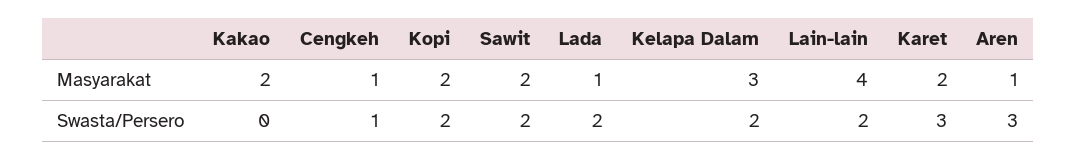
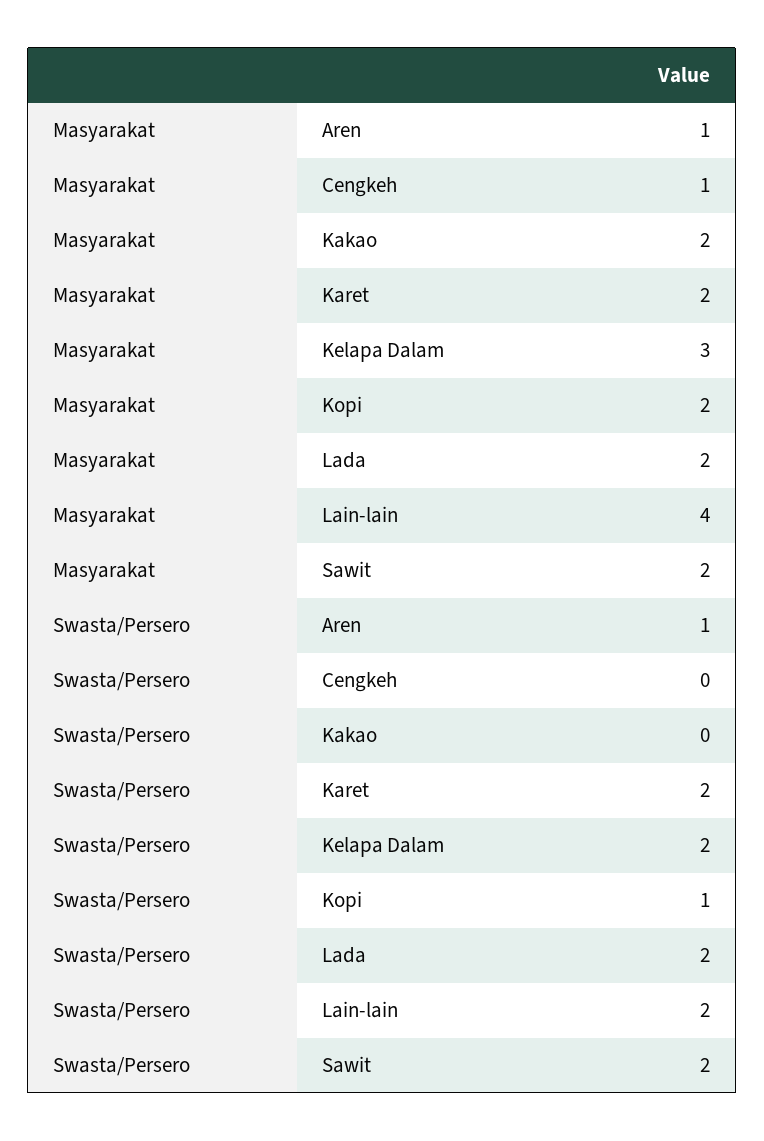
  {
    "Kakao": {
      "Masyarakat": 2,
      "Swasta/Persero": 0
    },
    "Cengkeh": {
      "Masyarakat": 1,
-     "Swasta/Persero": 1
+     "Swasta/Persero": 0
    },
    "Kopi": {
      "Masyarakat": 2,
-     "Swasta/Persero": 2
+     "Swasta/Persero": 1
    },
    "Sawit": {
      "Masyarakat": 2,
      "Swasta/Persero": 2
    },
    "Lada": {
-     "Masyarakat": 1,
+     "Masyarakat": 2,
      "Swasta/Persero": 2
    },
    "Kelapa Dalam": {
      "Masyarakat": 3,
      "Swasta/Persero": 2
    },
    "Lain-lain": {
      "Masyarakat": 4,
      "Swasta/Persero": 2
    },
    "Karet": {
      "Masyarakat": 2,
-     "Swasta/Persero": 3
+     "Swasta/Persero": 2
    },
    "Aren": {
      "Masyarakat": 1,
-     "Swasta/Persero": 3
+     "Swasta/Persero": 1
    }
  }

